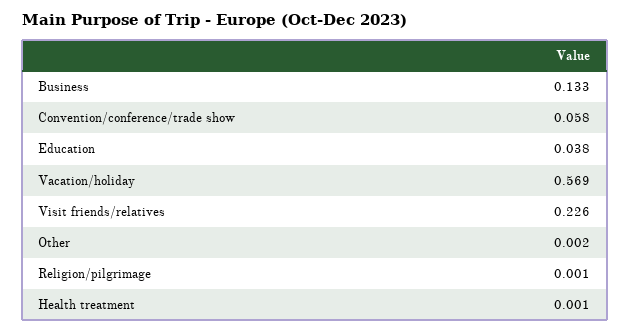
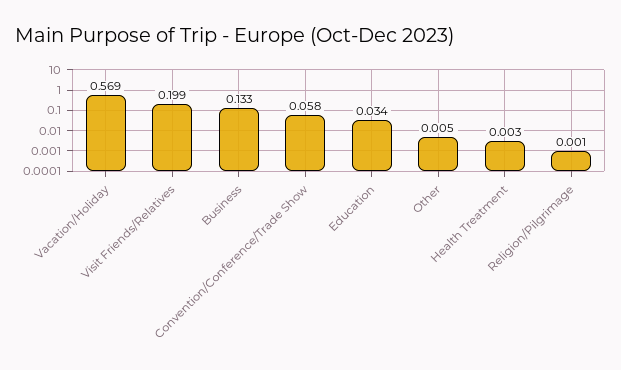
  {
    "Business": 0.133,
    "Convention/conference/trade show": 0.058,
-   "Education": 0.038,
+   "Education": 0.034,
    "Vacation/holiday": 0.569,
-   "Visit friends/relatives": 0.226,
+   "Visit friends/relatives": 0.199,
-   "Other": 0.002,
+   "Other": 0.005,
    "Religion/pilgrimage": 0.001,
-   "Health treatment": 0.001
+   "Health treatment": 0.003
  }

